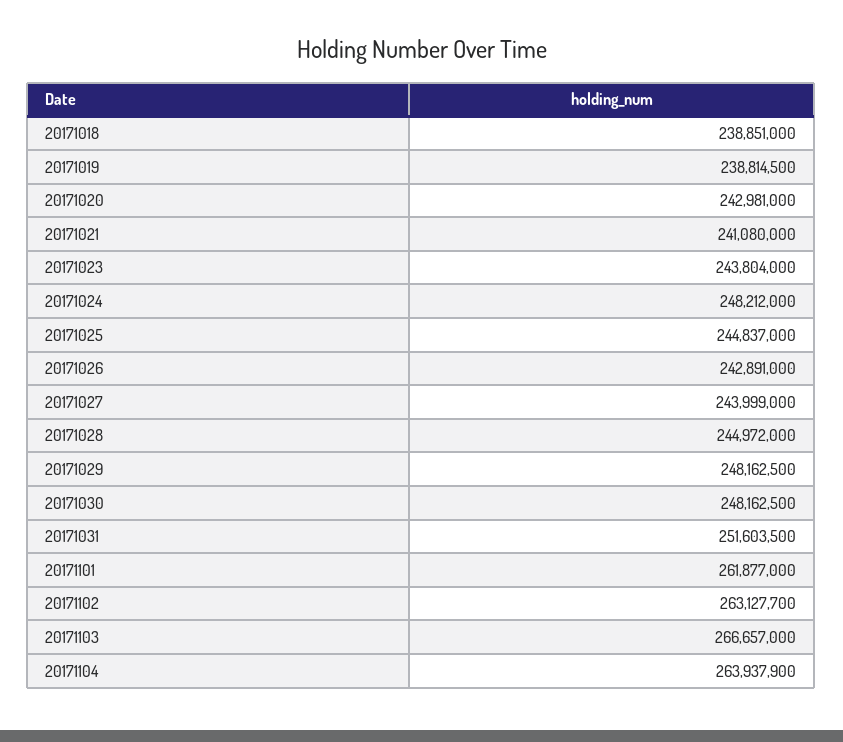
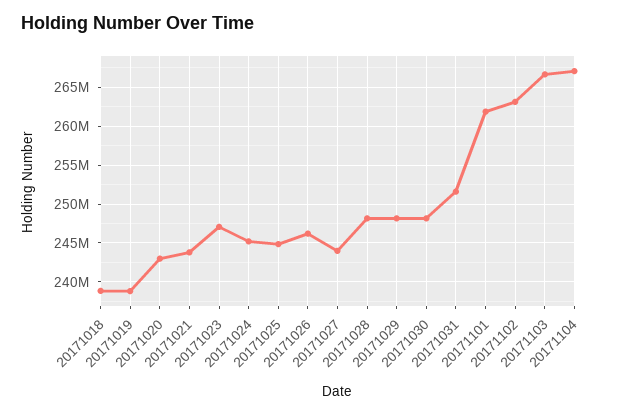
  {
    "20171018": 238851000,
    "20171019": 238814500,
    "20171020": 242981000,
-   "20171021": 241080000,
+   "20171021": 244000000,
-   "20171023": 243804000,
+   "20171023": 247000000,
-   "20171024": 248212000,
+   "20171024": 245000000,
    "20171025": 244837000,
-   "20171026": 242891000,
+   "20171026": 246000000,
    "20171027": 243999000,
-   "20171028": 244972000,
+   "20171028": 248000000,
    "20171029": 248162500,
    "20171030": 248162500,
    "20171031": 251603500,
    "20171101": 261877000,
    "20171102": 263127700,
    "20171103": 266657000,
-   "20171104": 263937900
+   "20171104": 267000000
  }

